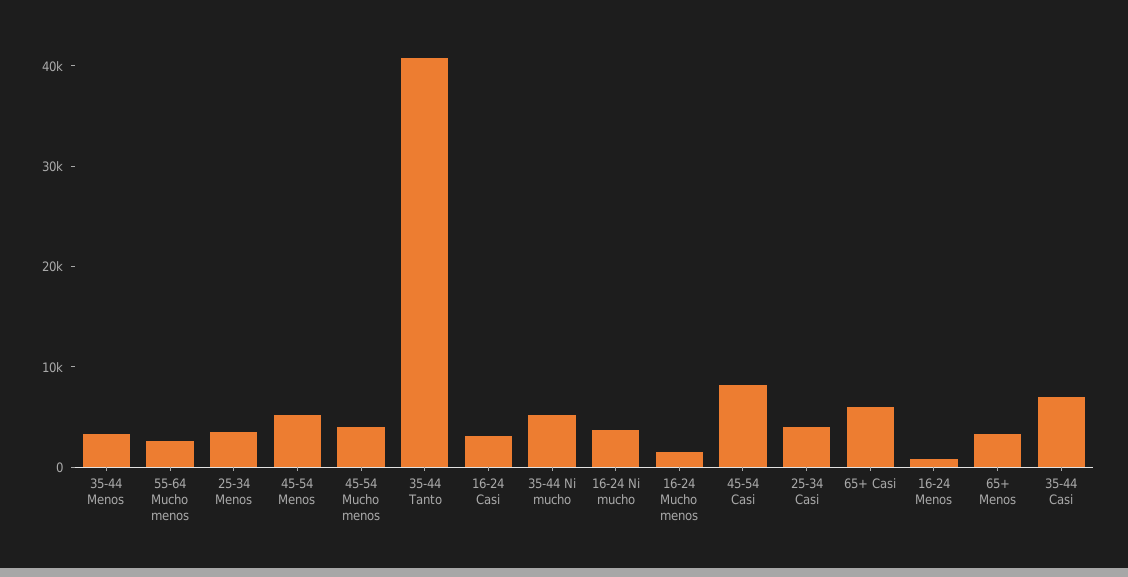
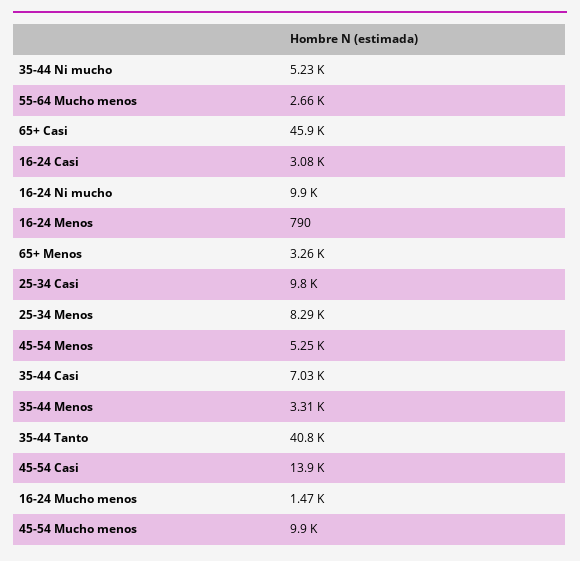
  {
    "35-44 Menos": 3310,
    "55-64 Mucho menos": 2660,
-   "25-34 Menos": 4000,
+   "25-34 Menos": 8290,
    "45-54 Menos": 5250,
-   "45-54 Mucho menos": 4000,
+   "45-54 Mucho menos": 9900,
    "35-44 Tanto": 40800,
    "16-24 Casi": 3080,
    "35-44 Ni mucho": 5230,
-   "16-24 Ni mucho": 4000,
+   "16-24 Ni mucho": 9900,
    "16-24 Mucho menos": 1470,
-   "45-54 Casi": 8000,
+   "45-54 Casi": 13900,
-   "25-34 Casi": 4000,
+   "25-34 Casi": 9800,
-   "65+ Casi": 6000,
+   "65+ Casi": 45900,
    "16-24 Menos": 790,
    "65+ Menos": 3260,
    "35-44 Casi": 7030
  }

